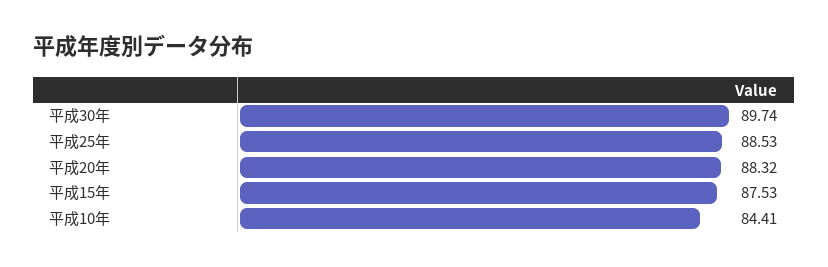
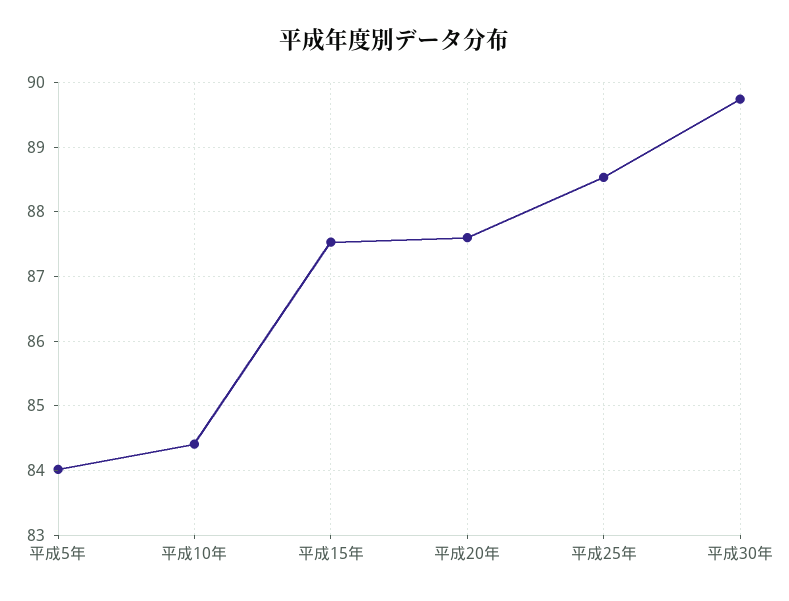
  {
    "平成30年": 89.74,
    "平成25年": 88.53,
-   "平成20年": 88.32,
+   "平成20年": 87.6,
    "平成15年": 87.53,
-   "平成10年": 84.41
+   "平成10年": 84.41,
+   "平成5年": 84
  }

